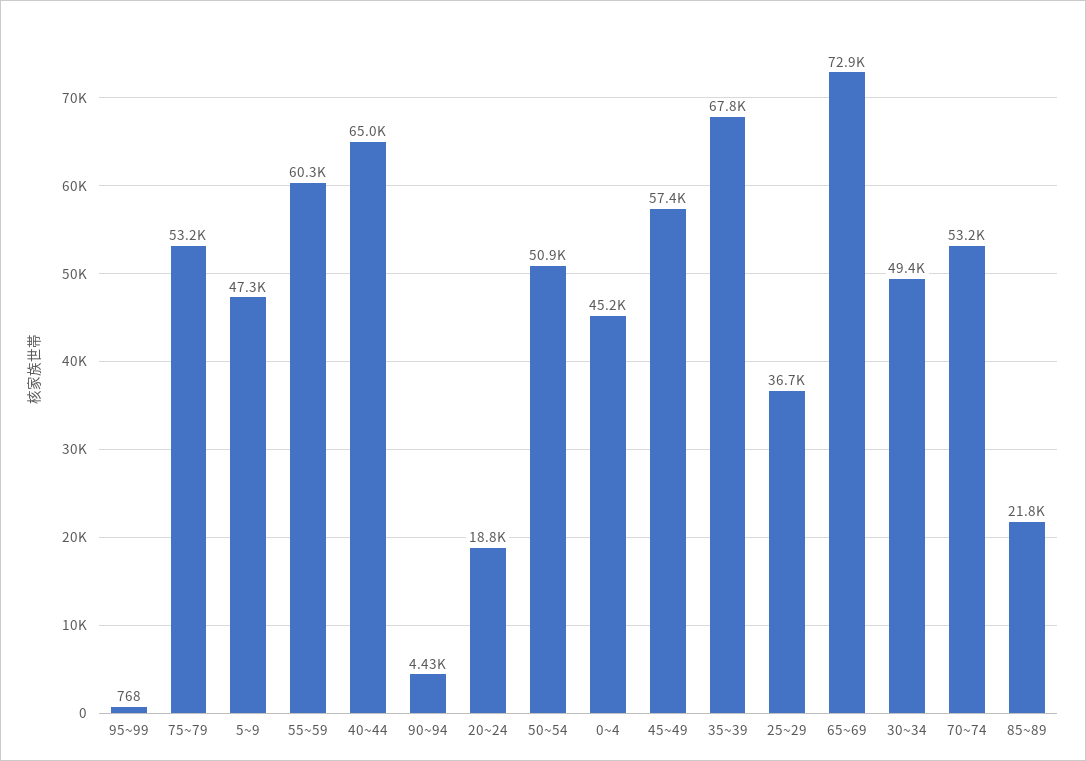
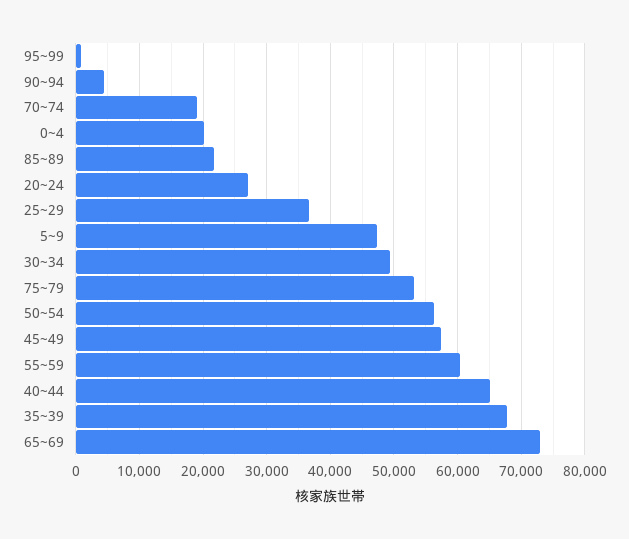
  {
    "95~99": 768,
    "75~79": 53200,
    "5~9": 47300,
    "55~59": 60300,
    "40~44": 65000,
    "90~94": 4430,
-   "20~24": 18800,
+   "20~24": 27000,
-   "50~54": 50900,
+   "50~54": 56000,
-   "0~4": 45200,
+   "0~4": 20000,
    "45~49": 57400,
    "35~39": 67800,
    "25~29": 36700,
    "65~69": 72900,
    "30~34": 49400,
-   "70~74": 53200,
+   "70~74": 19000,
    "85~89": 21800
  }

